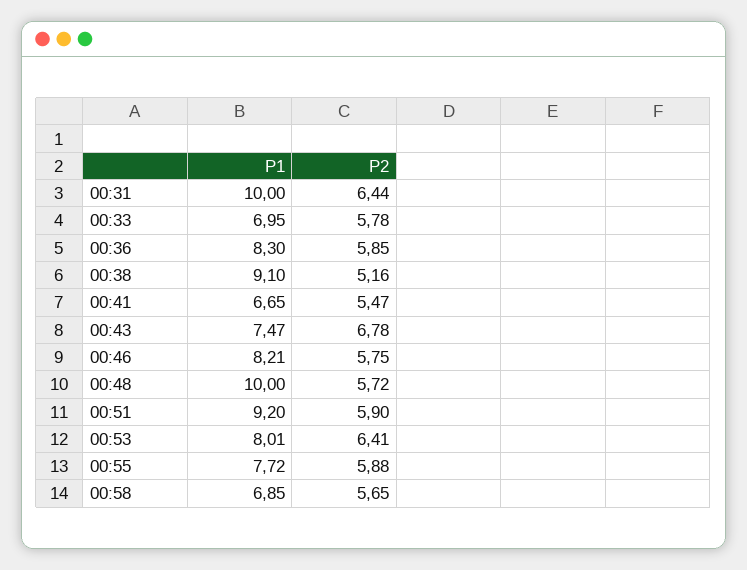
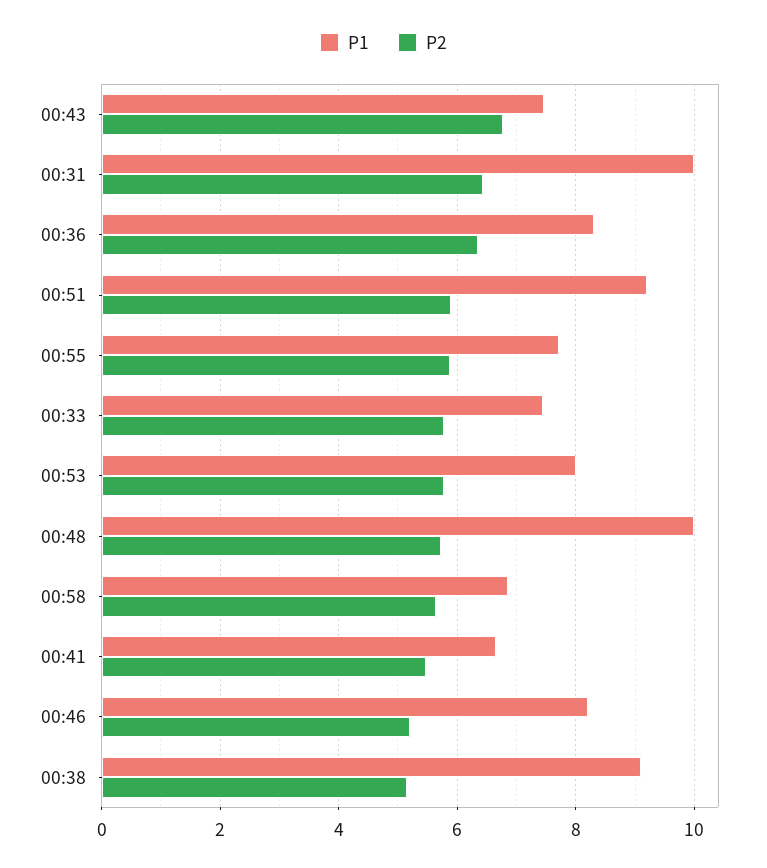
  {
    "P1": {
      "00:31": 10,
-     "00:33": 6.95,
+     "00:33": 7.4,
      "00:36": 8.3,
      "00:38": 9.1,
      "00:41": 6.65,
      "00:43": 7.47,
      "00:46": 8.21,
      "00:48": 10,
      "00:51": 9.2,
      "00:53": 8.01,
      "00:55": 7.72,
      "00:58": 6.85
    },
    "P2": {
      "00:31": 6.44,
      "00:33": 5.78,
-     "00:36": 5.85,
+     "00:36": 6.4,
      "00:38": 5.16,
      "00:41": 5.47,
      "00:43": 6.78,
-     "00:46": 5.75,
+     "00:46": 5.2,
      "00:48": 5.72,
      "00:51": 5.9,
-     "00:53": 6.41,
+     "00:53": 5.8,
      "00:55": 5.88,
      "00:58": 5.65
    }
  }

